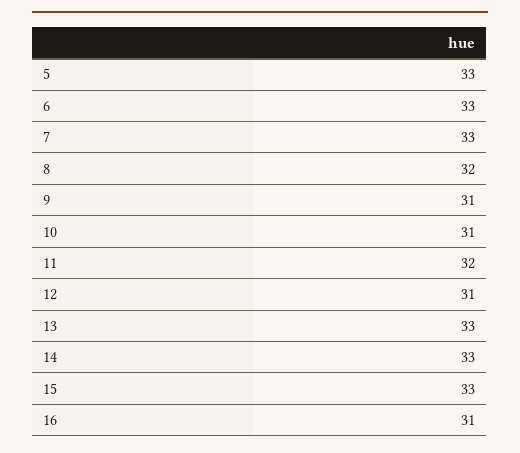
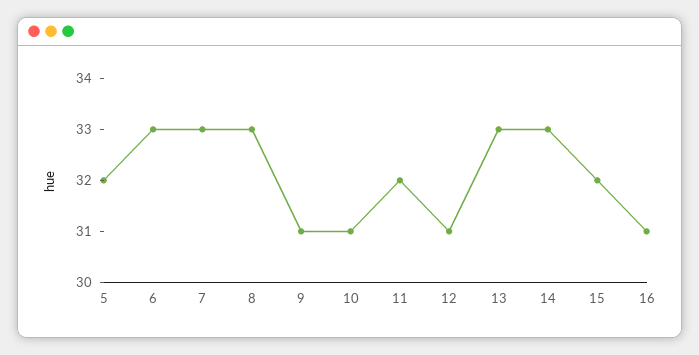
  {
-   "5": 33,
+   "5": 32,
    "6": 33,
    "7": 33,
-   "8": 32,
+   "8": 33,
    "9": 31,
    "10": 31,
    "11": 32,
    "12": 31,
    "13": 33,
    "14": 33,
-   "15": 33,
+   "15": 32,
    "16": 31
  }

